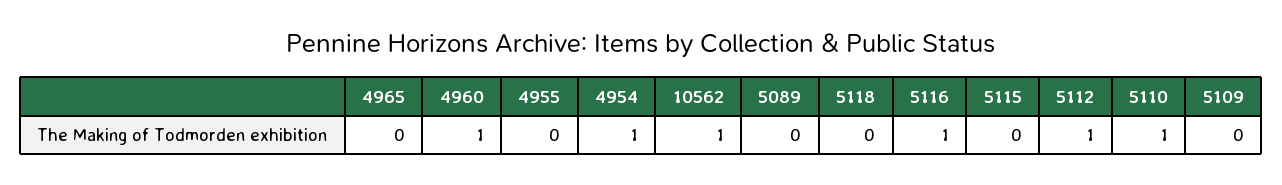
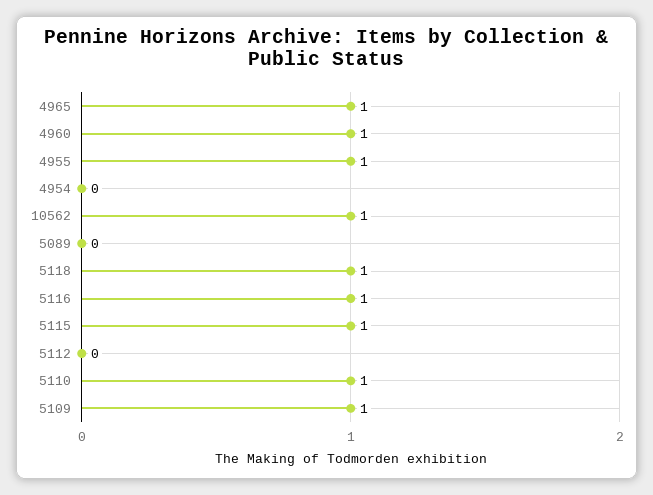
  {
-   "4965": 0,
+   "4965": 1,
    "4960": 1,
-   "4955": 0,
+   "4955": 1,
-   "4954": 1,
+   "4954": 0,
    "10562": 1,
    "5089": 0,
-   "5118": 0,
+   "5118": 1,
    "5116": 1,
-   "5115": 0,
+   "5115": 1,
-   "5112": 1,
+   "5112": 0,
    "5110": 1,
-   "5109": 0
+   "5109": 1
  }

